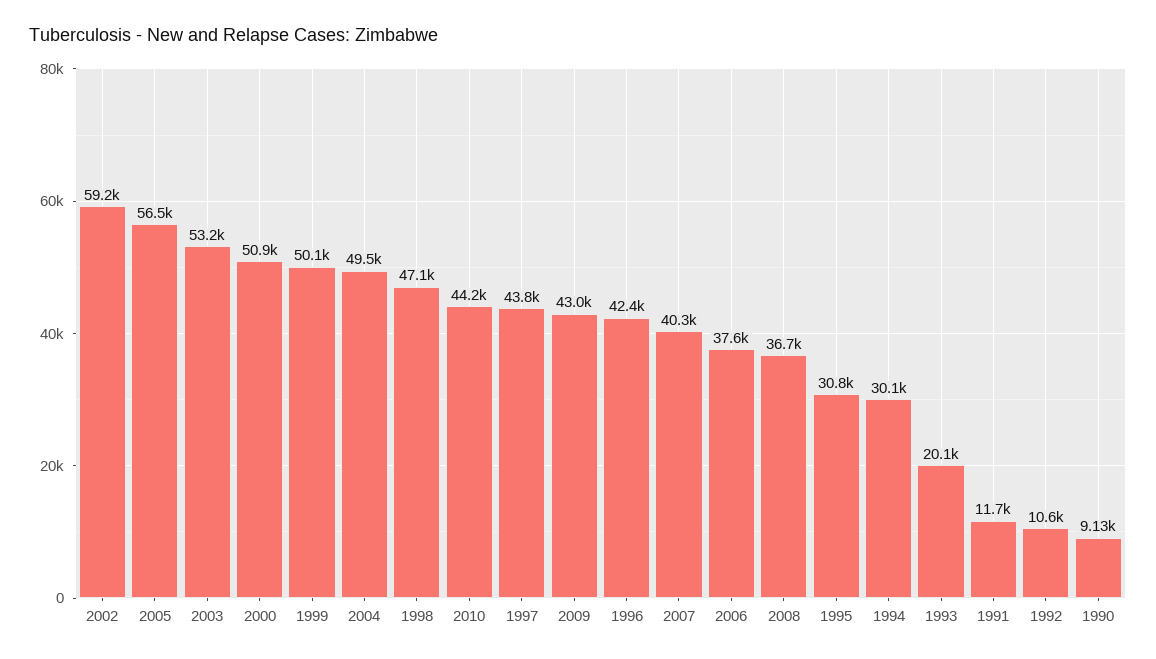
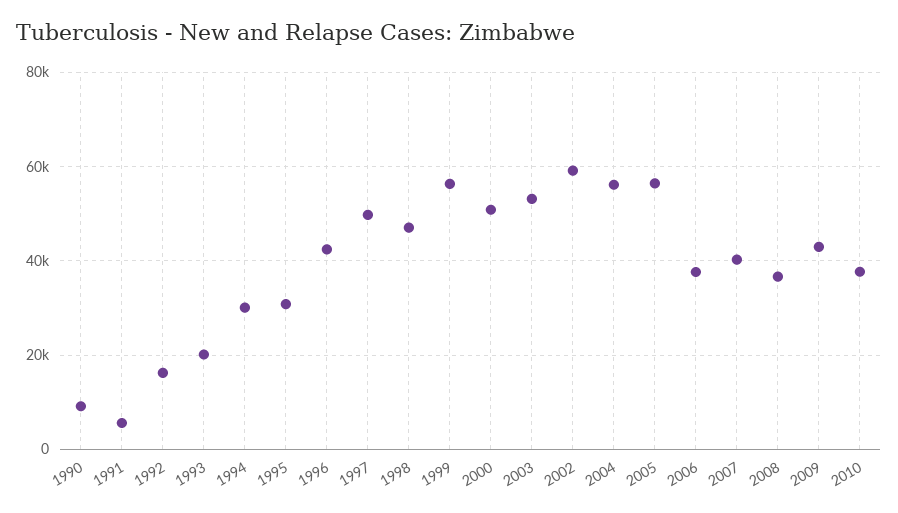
  {
    "2002": 59200,
    "2005": 56500,
    "2003": 53200,
    "2000": 50900,
-   "1999": 50100,
+   "1999": 56000,
-   "2004": 49500,
+   "2004": 56000,
    "1998": 47100,
-   "2010": 44200,
+   "2010": 38000,
-   "1997": 43800,
+   "1997": 50000,
    "2009": 43000,
    "1996": 42400,
    "2007": 40300,
    "2006": 37600,
    "2008": 36700,
    "1995": 30800,
    "1994": 30100,
    "1993": 20100,
-   "1991": 11700,
+   "1991": 6000,
-   "1992": 10600,
+   "1992": 16000,
    "1990": 9130
  }

